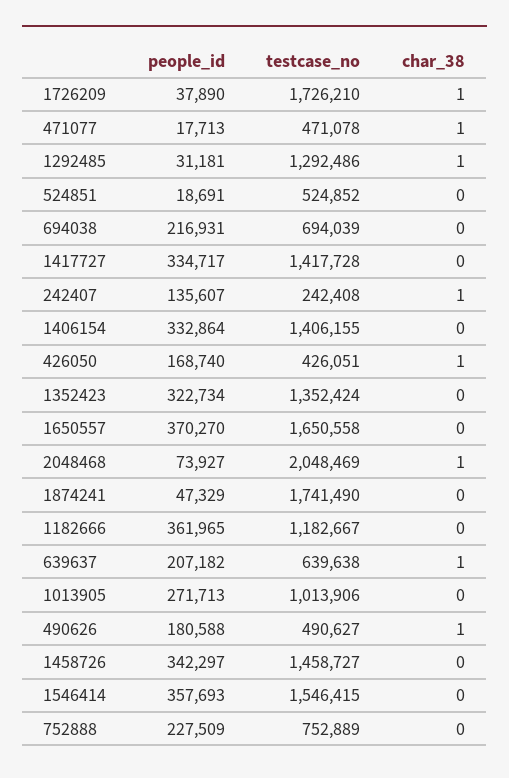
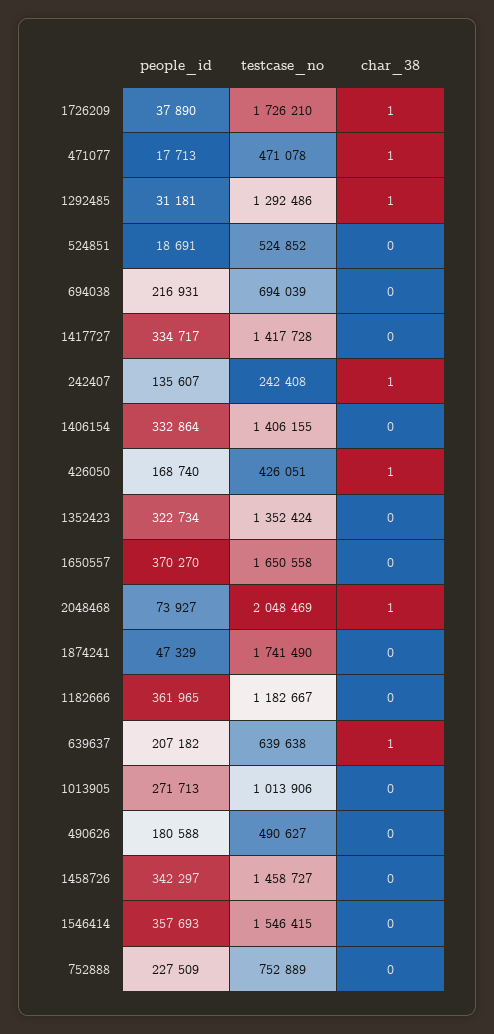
  {
    "people_id": {
      "1726209": 37890,
      "471077": 17713,
      "1292485": 31181,
      "524851": 18691,
      "694038": 216931,
      "1417727": 334717,
      "242407": 135607,
      "1406154": 332864,
      "426050": 168740,
      "1352423": 322734,
      "1650557": 370270,
      "2048468": 73927,
      "1874241": 47329,
      "1182666": 361965,
      "639637": 207182,
      "1013905": 271713,
      "490626": 180588,
      "1458726": 342297,
      "1546414": 357693,
      "752888": 227509
    },
    "testcase_no": {
      "1726209": 1726210,
      "471077": 471078,
      "1292485": 1292486,
      "524851": 524852,
      "694038": 694039,
      "1417727": 1417728,
      "242407": 242408,
      "1406154": 1406155,
      "426050": 426051,
      "1352423": 1352424,
      "1650557": 1650558,
      "2048468": 2048469,
      "1874241": 1741490,
      "1182666": 1182667,
      "639637": 639638,
      "1013905": 1013906,
      "490626": 490627,
      "1458726": 1458727,
      "1546414": 1546415,
      "752888": 752889
    },
    "char_38": {
      "1726209": 1,
      "471077": 1,
      "1292485": 1,
      "524851": 0,
      "694038": 0,
      "1417727": 0,
      "242407": 1,
      "1406154": 0,
      "426050": 1,
      "1352423": 0,
      "1650557": 0,
      "2048468": 1,
      "1874241": 0,
      "1182666": 0,
      "639637": 1,
      "1013905": 0,
-     "490626": 1,
+     "490626": 0,
      "1458726": 0,
      "1546414": 0,
      "752888": 0
    }
  }

